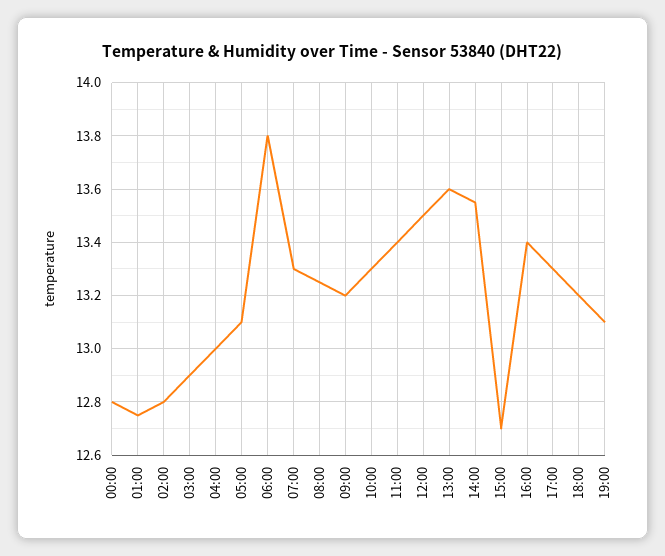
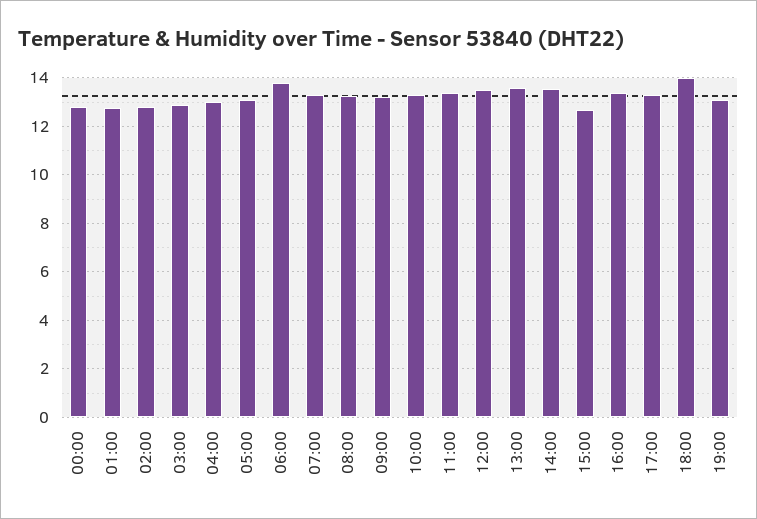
  {
    "00:00": 12.8,
    "01:00": 12.75,
    "02:00": 12.8,
    "03:00": 12.9,
    "04:00": 13,
    "05:00": 13.1,
    "06:00": 13.8,
    "07:00": 13.3,
    "08:00": 13.25,
    "09:00": 13.2,
    "10:00": 13.3,
    "11:00": 13.4,
    "12:00": 13.5,
    "13:00": 13.6,
    "14:00": 13.55,
    "15:00": 12.7,
    "16:00": 13.4,
    "17:00": 13.3,
-   "18:00": 13.2,
+   "18:00": 14,
    "19:00": 13.1
  }

